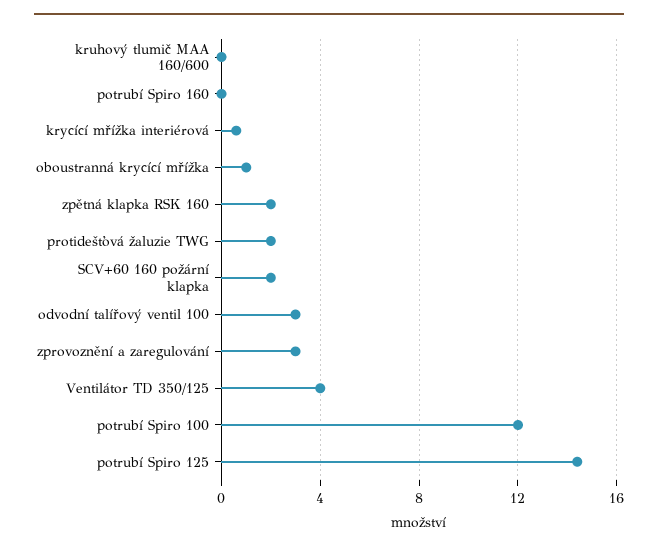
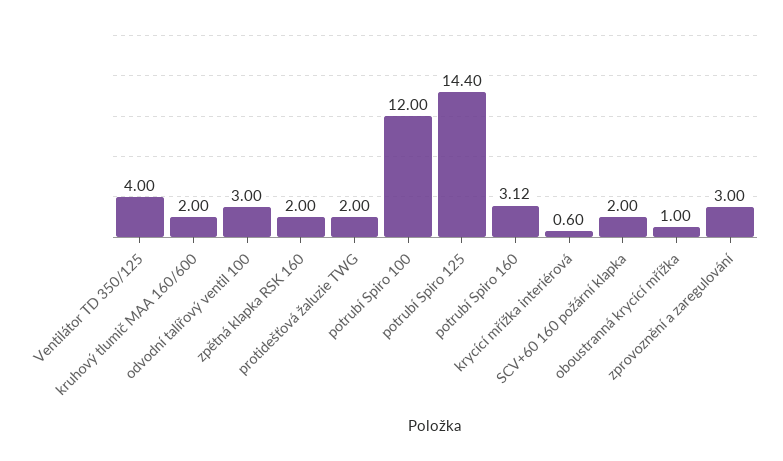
  {
-   "kruhový tlumič MAA 160/600": 0,
+   "kruhový tlumič MAA 160/600": 2,
-   "potrubí Spiro 160": 0,
+   "potrubí Spiro 160": 3.12,
    "krycící mřížka interiérová": 0.6,
    "oboustranná krycící mřížka": 1,
    "zpětná klapka RSK 160": 2,
    "protidešťová žaluzie TWG": 2,
    "SCV+60 160 požární klapka": 2,
    "odvodní talířový ventil 100": 3,
    "zprovoznění a zaregulování": 3,
    "Ventilátor TD 350/125": 4,
    "potrubí Spiro 100": 12,
    "potrubí Spiro 125": 14.4
  }

